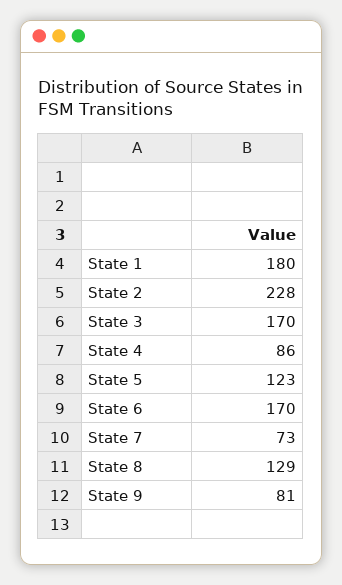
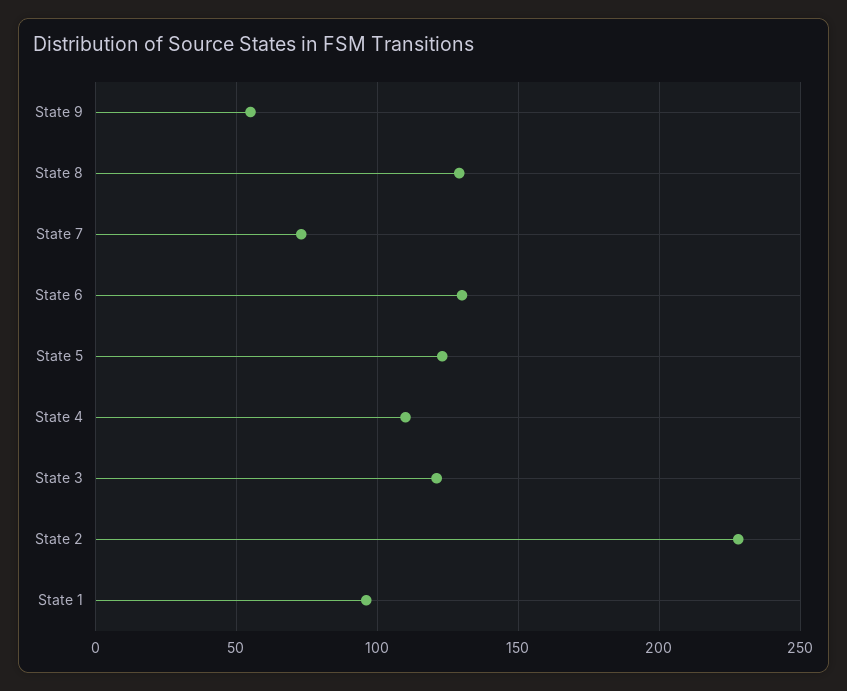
  {
-   "State 1": 180,
+   "State 1": 95,
    "State 2": 228,
-   "State 3": 170,
+   "State 3": 120,
-   "State 4": 86,
+   "State 4": 110,
    "State 5": 123,
-   "State 6": 170,
+   "State 6": 130,
    "State 7": 73,
    "State 8": 129,
-   "State 9": 81
+   "State 9": 55
  }

